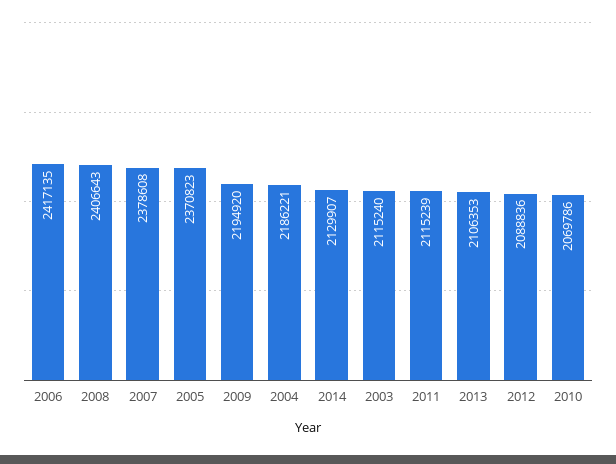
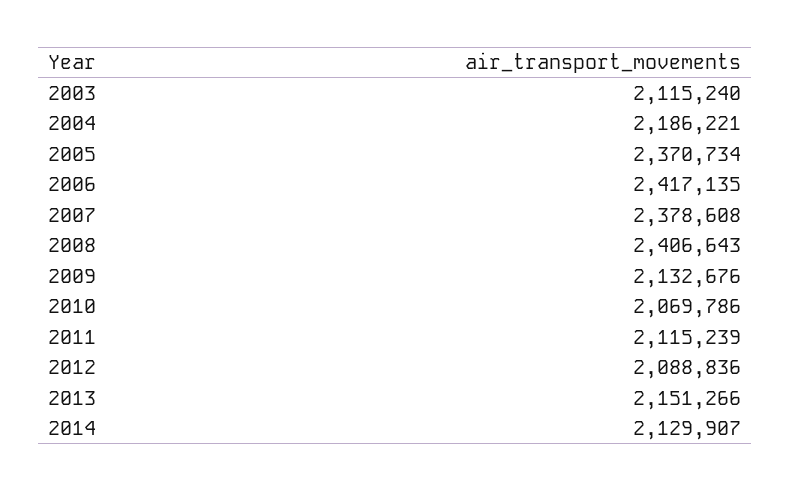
  {
    "2006": 2417135,
    "2008": 2406643,
    "2007": 2378608,
-   "2005": 2370823,
+   "2005": 2370734,
-   "2009": 2194920,
+   "2009": 2132676,
    "2004": 2186221,
    "2014": 2129907,
    "2003": 2115240,
    "2011": 2115239,
-   "2013": 2106353,
+   "2013": 2151266,
    "2012": 2088836,
    "2010": 2069786
  }

